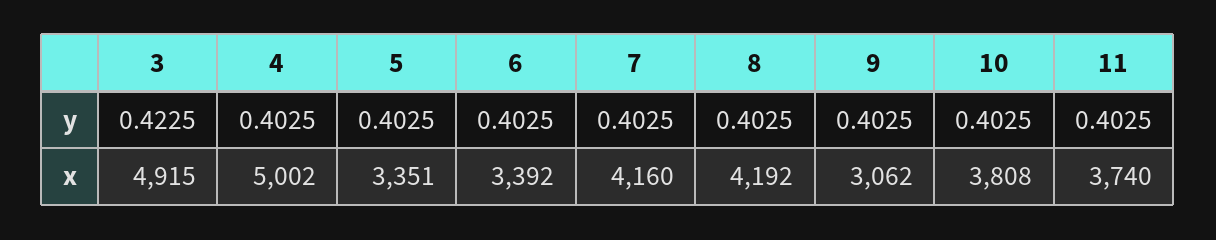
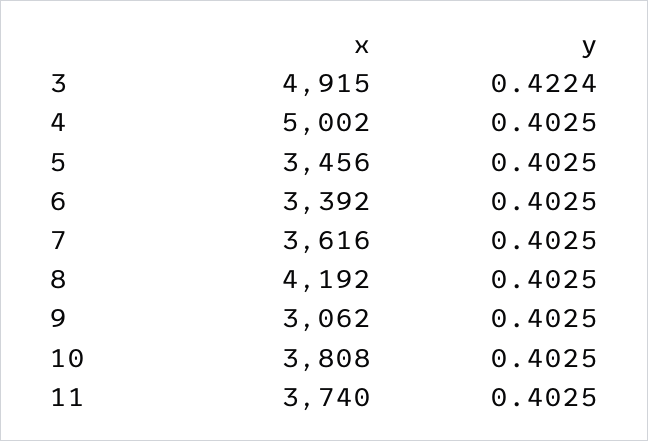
  {
    "3": {
-     "y": 0.4225,
+     "y": 0.4224,
      "x": 4915
    },
    "4": {
      "y": 0.4025,
      "x": 5002
    },
    "5": {
      "y": 0.4025,
-     "x": 3351
+     "x": 3456
    },
    "6": {
      "y": 0.4025,
      "x": 3392
    },
    "7": {
      "y": 0.4025,
-     "x": 4160
+     "x": 3616
    },
    "8": {
      "y": 0.4025,
      "x": 4192
    },
    "9": {
      "y": 0.4025,
      "x": 3062
    },
    "10": {
      "y": 0.4025,
      "x": 3808
    },
    "11": {
      "y": 0.4025,
      "x": 3740
    }
  }

